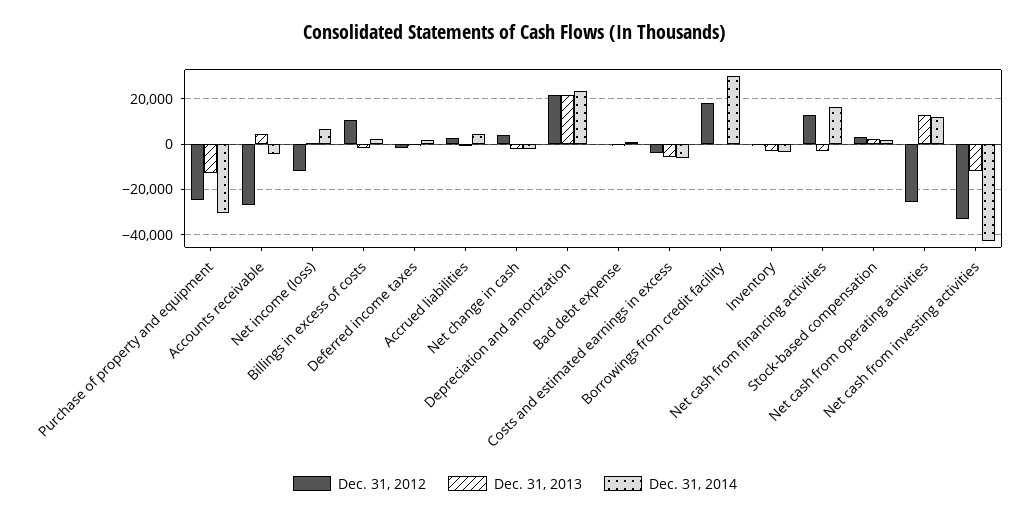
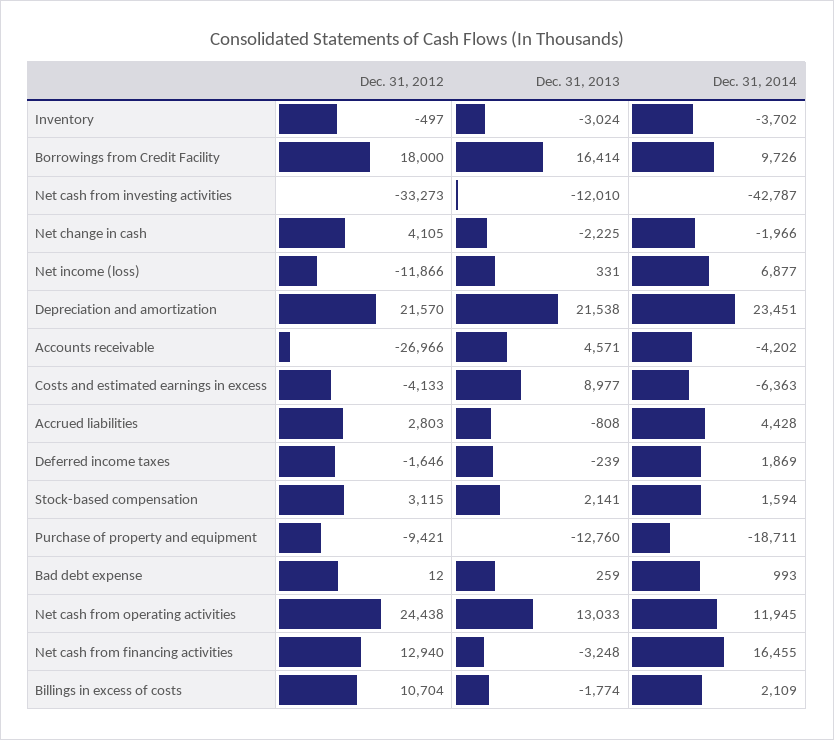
  {
    "Dec. 31, 2012": {
-     "Purchase of property and equipment": -25000,
+     "Purchase of property and equipment": -9421,
      "Accounts receivable": -26966,
      "Net income (loss)": -11866,
      "Billings in excess of costs": 10704,
      "Deferred income taxes": -1646,
      "Accrued liabilities": 2803,
      "Net change in cash": 4105,
      "Depreciation and amortization": 21570,
      "Bad debt expense": 12,
      "Costs and estimated earnings in excess": -4133,
      "Borrowings from credit facility": 18000,
      "Inventory": -497,
      "Net cash from financing activities": 12940,
      "Stock-based compensation": 3115,
-     "Net cash from operating activities": -25000,
+     "Net cash from operating activities": 24438,
      "Net cash from investing activities": -33273
    },
    "Dec. 31, 2013": {
      "Purchase of property and equipment": -12760,
      "Accounts receivable": 4571,
      "Net income (loss)": 331,
      "Billings in excess of costs": -1774,
      "Deferred income taxes": -239,
      "Accrued liabilities": -808,
      "Net change in cash": -2225,
      "Depreciation and amortization": 21538,
      "Bad debt expense": 259,
-     "Costs and estimated earnings in excess": -5000,
+     "Costs and estimated earnings in excess": 8977,
-     "Borrowings from credit facility": 0,
+     "Borrowings from credit facility": 16414,
      "Inventory": -3024,
      "Net cash from financing activities": -3248,
      "Stock-based compensation": 2141,
      "Net cash from operating activities": 13033,
      "Net cash from investing activities": -12010
    },
    "Dec. 31, 2014": {
-     "Purchase of property and equipment": -30000,
+     "Purchase of property and equipment": -18711,
      "Accounts receivable": -4202,
      "Net income (loss)": 6877,
      "Billings in excess of costs": 2109,
      "Deferred income taxes": 1869,
      "Accrued liabilities": 4428,
      "Net change in cash": -1966,
      "Depreciation and amortization": 23451,
      "Bad debt expense": 993,
      "Costs and estimated earnings in excess": -6363,
-     "Borrowings from credit facility": 30000,
+     "Borrowings from credit facility": 9726,
      "Inventory": -3702,
      "Net cash from financing activities": 16455,
      "Stock-based compensation": 1594,
      "Net cash from operating activities": 11945,
      "Net cash from investing activities": -42787
    }
  }

